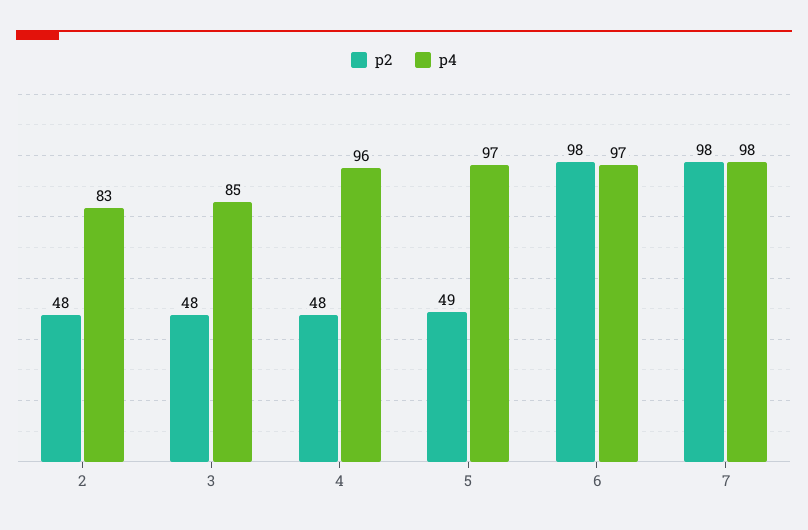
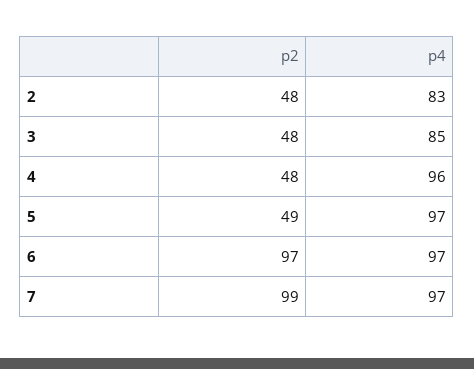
  {
    "p2": {
      "2": 48,
      "3": 48,
      "4": 48,
      "5": 49,
-     "6": 98,
+     "6": 97,
-     "7": 98
+     "7": 99
    },
    "p4": {
      "2": 83,
      "3": 85,
      "4": 96,
      "5": 97,
      "6": 97,
-     "7": 98
+     "7": 97
    }
  }

